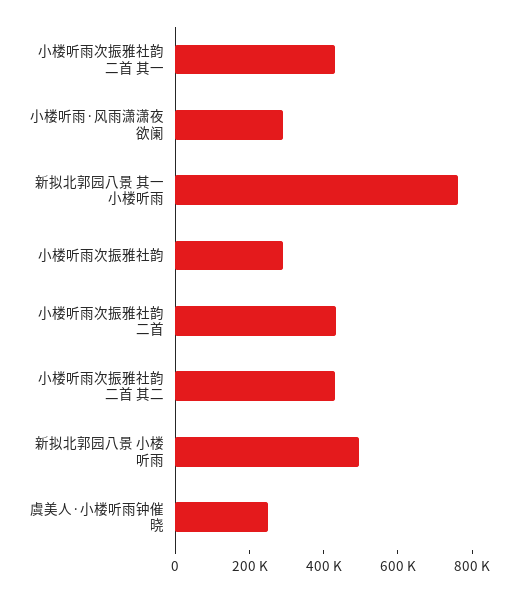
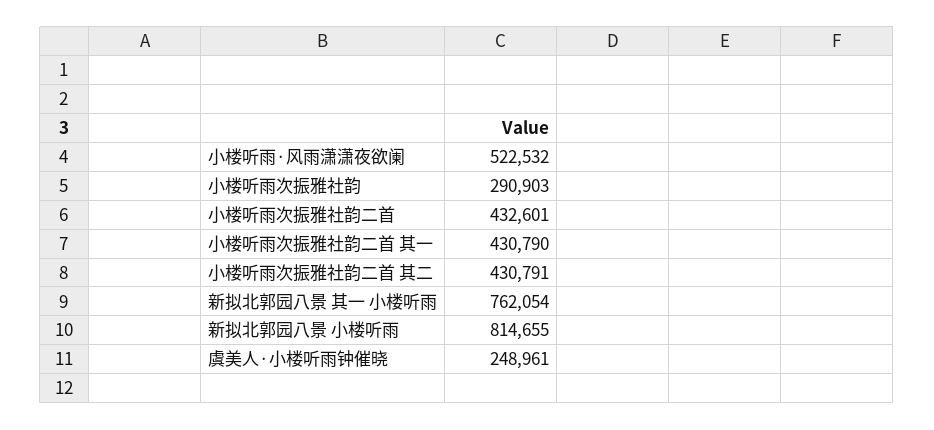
  {
    "小楼听雨次振雅社韵二首 其一": 430790,
-   "小楼听雨·风雨潇潇夜欲阑": 300000,
+   "小楼听雨·风雨潇潇夜欲阑": 522532,
    "新拟北郭园八景 其一 小楼听雨": 762054,
    "小楼听雨次振雅社韵": 290903,
    "小楼听雨次振雅社韵二首": 432601,
    "小楼听雨次振雅社韵二首 其二": 430791,
-   "新拟北郭园八景 小楼听雨": 500000,
+   "新拟北郭园八景 小楼听雨": 814655,
    "虞美人·小楼听雨钟催晓": 248961
  }

